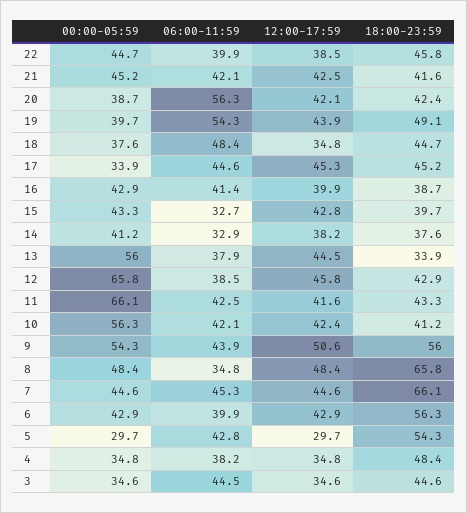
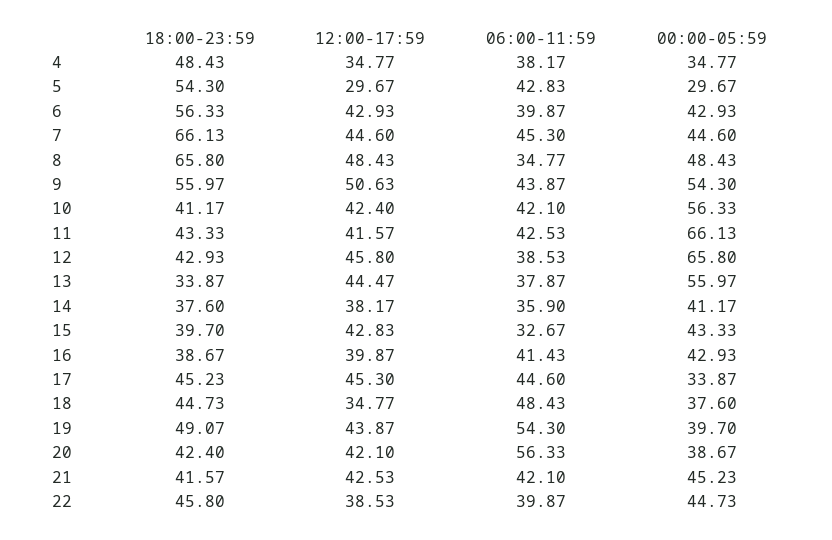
  {
    "00:00-05:59": {
      "22": 44.73,
      "21": 45.23,
      "20": 38.67,
      "19": 39.7,
      "18": 37.6,
      "17": 33.87,
      "16": 42.93,
      "15": 43.33,
      "14": 41.17,
      "13": 55.97,
      "12": 65.8,
      "11": 66.13,
      "10": 56.33,
      "9": 54.3,
      "8": 48.43,
      "7": 44.6,
      "6": 42.93,
      "5": 29.67,
-     "4": 34.77,
+     "4": 34.77
-     "3": 34.6
    },
    "06:00-11:59": {
      "22": 39.87,
      "21": 42.1,
      "20": 56.33,
      "19": 54.3,
      "18": 48.43,
      "17": 44.6,
      "16": 41.43,
      "15": 32.67,
-     "14": 32.9,
+     "14": 35.9,
      "13": 37.87,
      "12": 38.53,
      "11": 42.53,
      "10": 42.1,
      "9": 43.87,
      "8": 34.77,
      "7": 45.3,
      "6": 39.87,
      "5": 42.83,
-     "4": 38.17,
+     "4": 38.17
-     "3": 44.5
    },
    "12:00-17:59": {
      "22": 38.53,
      "21": 42.53,
      "20": 42.1,
      "19": 43.87,
      "18": 34.77,
      "17": 45.3,
      "16": 39.87,
      "15": 42.83,
      "14": 38.17,
      "13": 44.47,
      "12": 45.8,
      "11": 41.57,
      "10": 42.4,
      "9": 50.63,
      "8": 48.43,
      "7": 44.6,
      "6": 42.93,
      "5": 29.67,
-     "4": 34.77,
+     "4": 34.77
-     "3": 34.6
    },
    "18:00-23:59": {
      "22": 45.8,
      "21": 41.57,
      "20": 42.4,
      "19": 49.07,
      "18": 44.73,
      "17": 45.23,
      "16": 38.67,
      "15": 39.7,
      "14": 37.6,
      "13": 33.87,
      "12": 42.93,
      "11": 43.33,
      "10": 41.17,
      "9": 55.97,
      "8": 65.8,
      "7": 66.13,
      "6": 56.33,
      "5": 54.3,
-     "4": 48.43,
+     "4": 48.43
-     "3": 44.6
    }
  }

